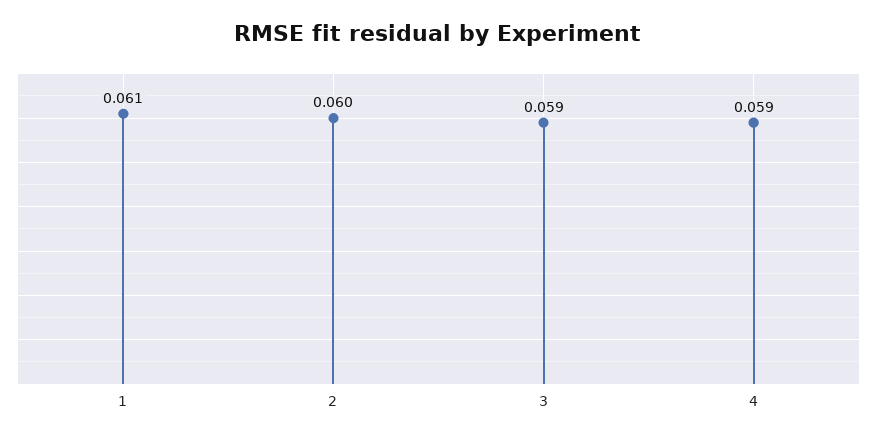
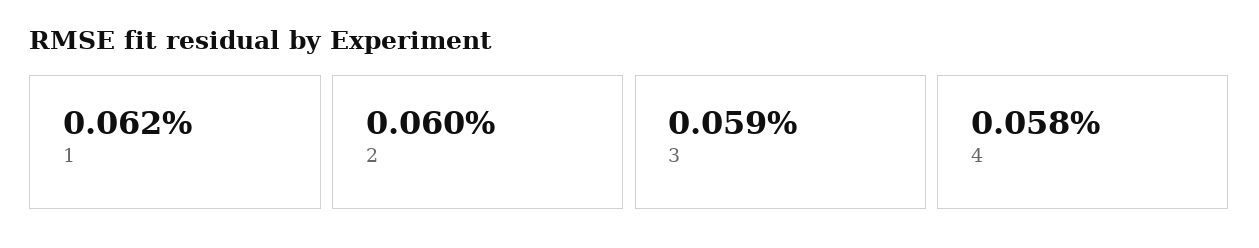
  {
-   "1": 0.061,
+   "1": 0.062,
    "2": 0.06,
    "3": 0.059,
-   "4": 0.059
+   "4": 0.058
  }

